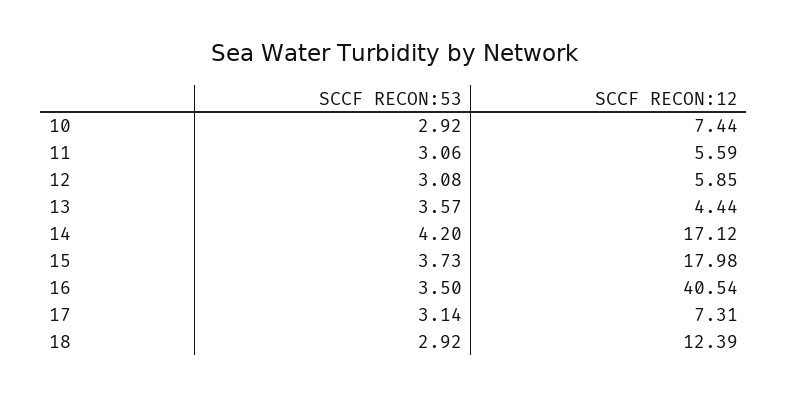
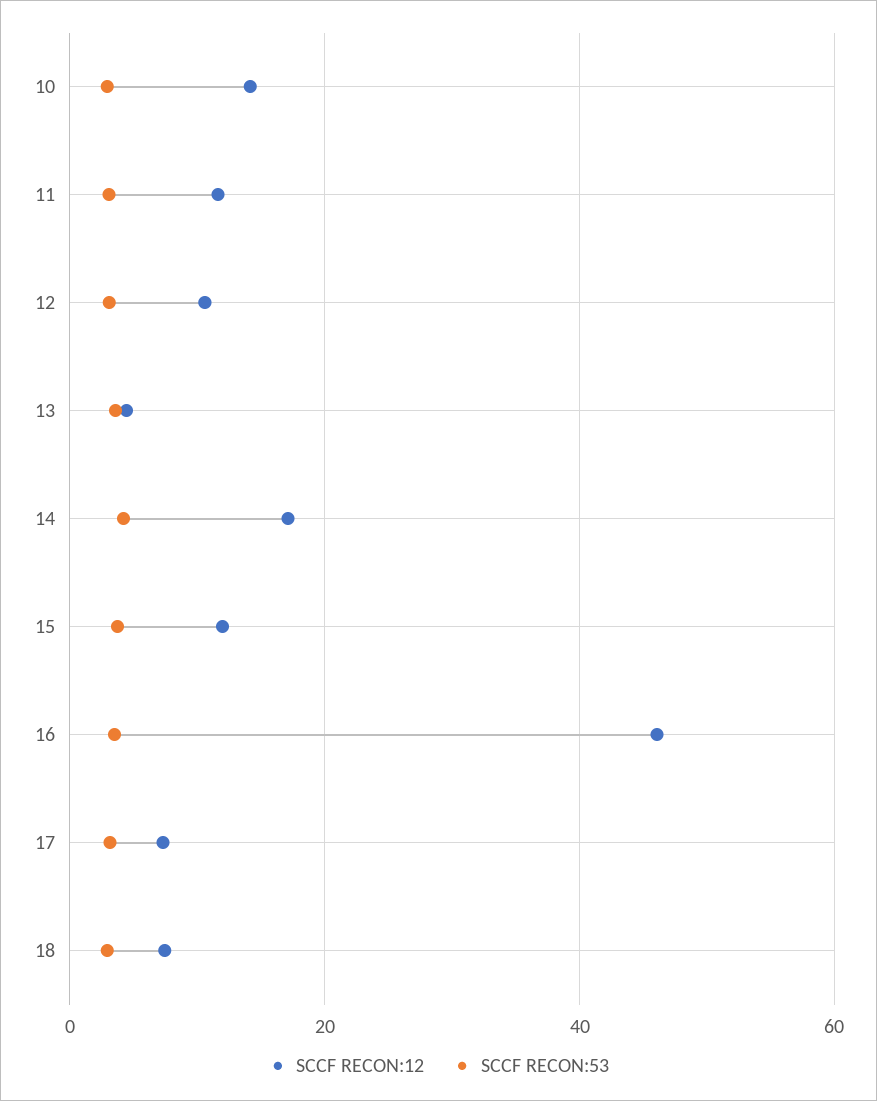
  {
    "SCCF RECON:53": {
      "10": 2.92,
      "11": 3.06,
      "12": 3.08,
      "13": 3.57,
      "14": 4.2,
      "15": 3.73,
      "16": 3.5,
      "17": 3.14,
      "18": 2.92
    },
    "SCCF RECON:12": {
-     "10": 7.44,
+     "10": 14,
-     "11": 5.59,
+     "11": 12,
-     "12": 5.85,
+     "12": 10,
      "13": 4.44,
      "14": 17.12,
-     "15": 17.98,
+     "15": 12,
-     "16": 40.54,
+     "16": 46,
      "17": 7.31,
-     "18": 12.39
+     "18": 8
    }
  }

